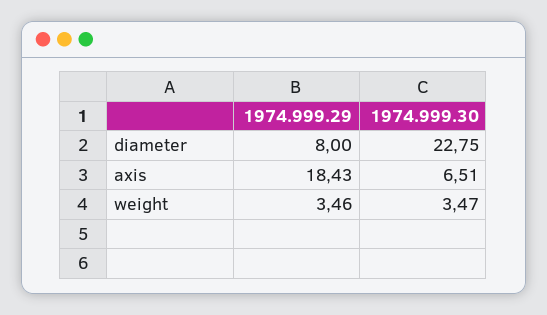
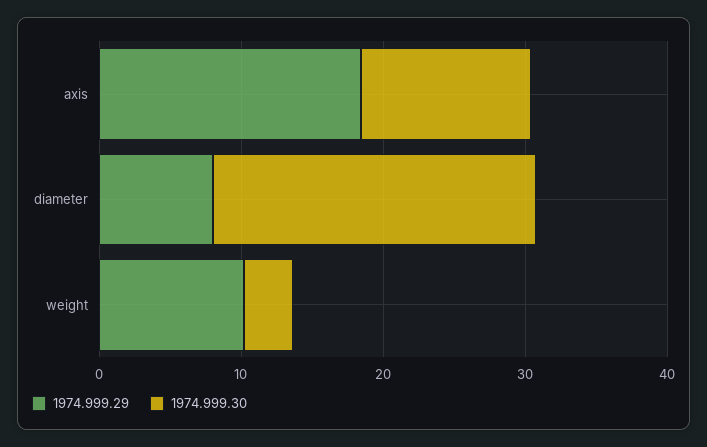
  {
    "1974.999.29": {
      "diameter": 8,
      "axis": 18.43,
-     "weight": 3.46
+     "weight": 10
    },
    "1974.999.30": {
      "diameter": 22.75,
-     "axis": 6.51,
+     "axis": 12,
      "weight": 3.47
    }
  }

